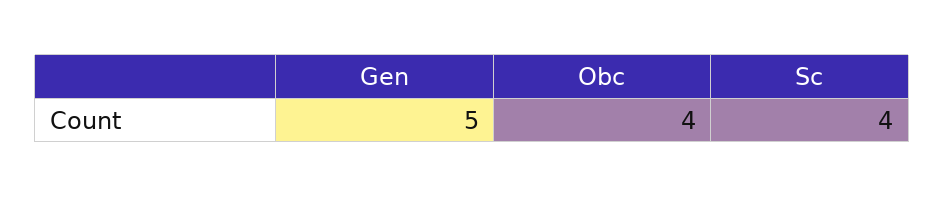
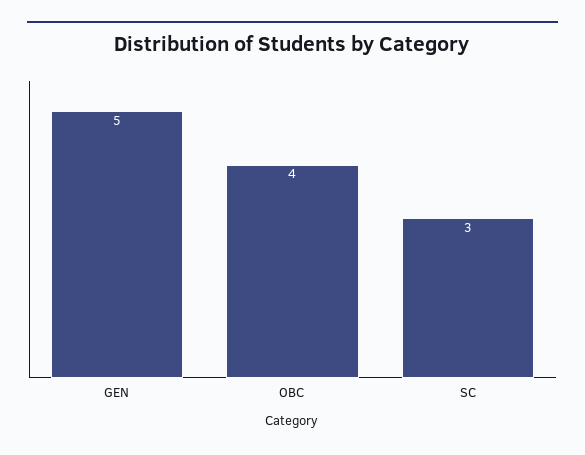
  {
    "Gen": 5,
    "Obc": 4,
-   "Sc": 4
+   "Sc": 3
  }

